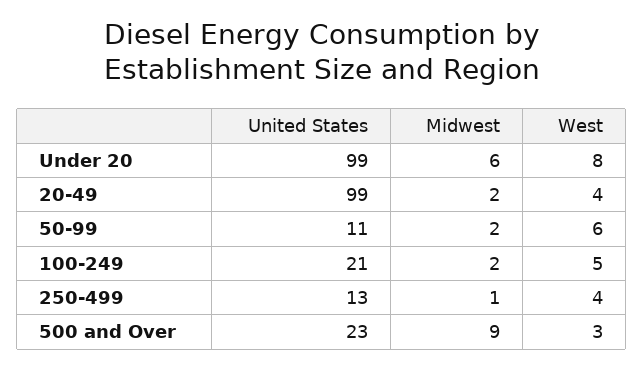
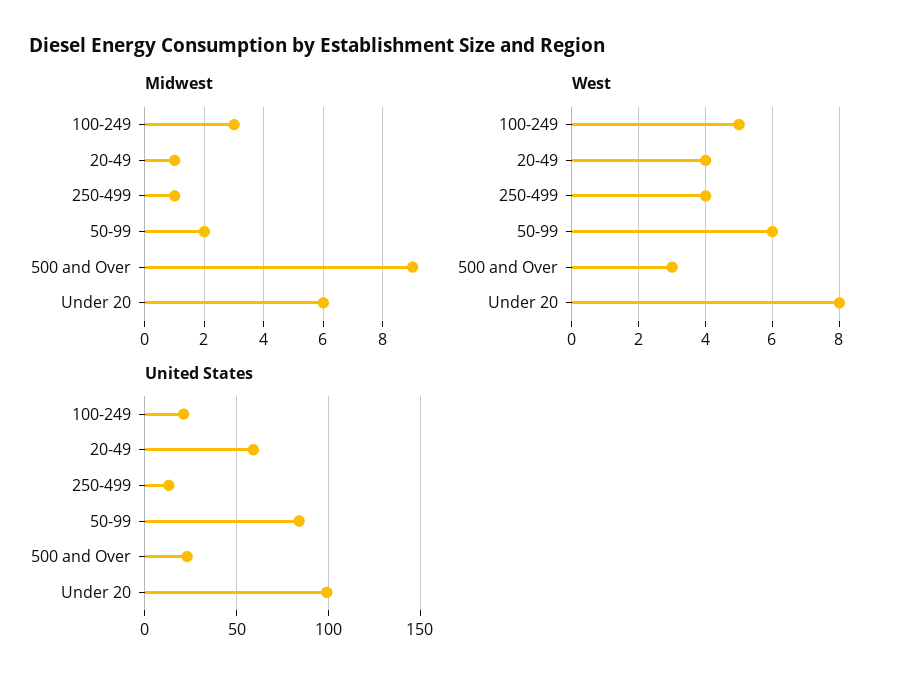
  {
    "United States": {
      "Under 20": 99,
-     "20-49": 99,
+     "20-49": 60,
-     "50-99": 11,
+     "50-99": 85,
      "100-249": 21,
      "250-499": 13,
      "500 and Over": 23
    },
    "Midwest": {
      "Under 20": 6,
-     "20-49": 2,
+     "20-49": 1,
      "50-99": 2,
-     "100-249": 2,
+     "100-249": 3,
      "250-499": 1,
      "500 and Over": 9
    },
    "West": {
      "Under 20": 8,
      "20-49": 4,
      "50-99": 6,
      "100-249": 5,
      "250-499": 4,
      "500 and Over": 3
    }
  }

